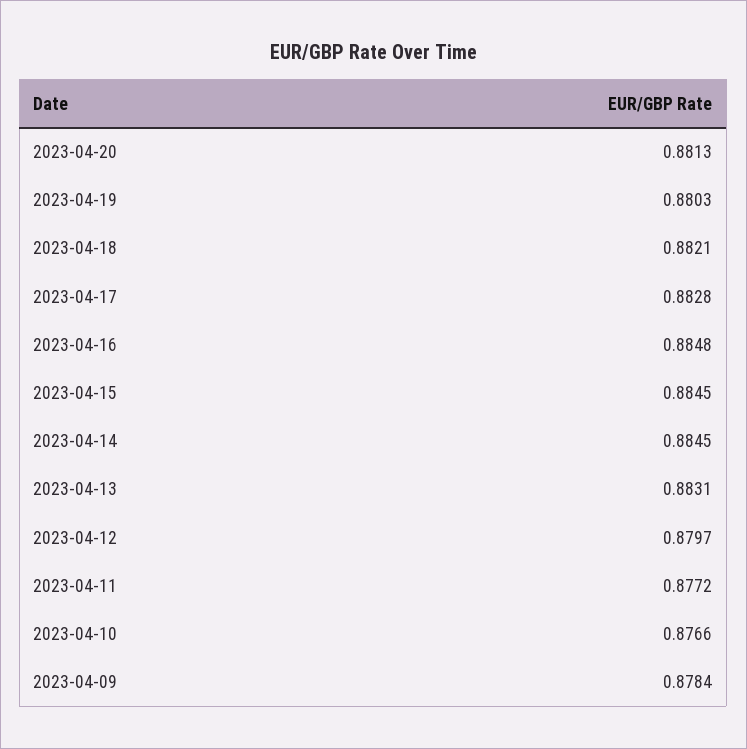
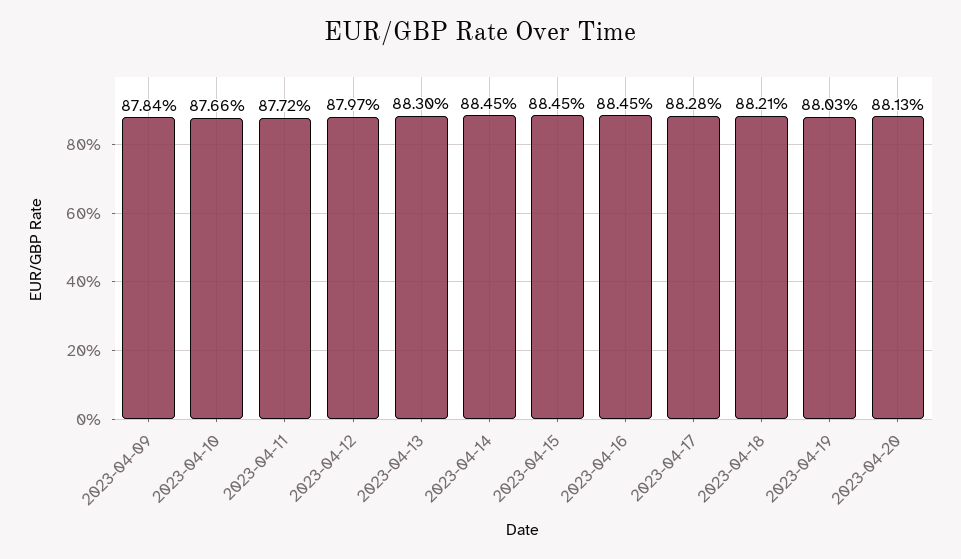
  {
    "2023-04-20": 0.8813,
    "2023-04-19": 0.8803,
    "2023-04-18": 0.8821,
    "2023-04-17": 0.8828,
-   "2023-04-16": 0.8848,
+   "2023-04-16": 0.8845,
    "2023-04-15": 0.8845,
    "2023-04-14": 0.8845,
-   "2023-04-13": 0.8831,
+   "2023-04-13": 0.883,
    "2023-04-12": 0.8797,
    "2023-04-11": 0.8772,
    "2023-04-10": 0.8766,
    "2023-04-09": 0.8784
  }

